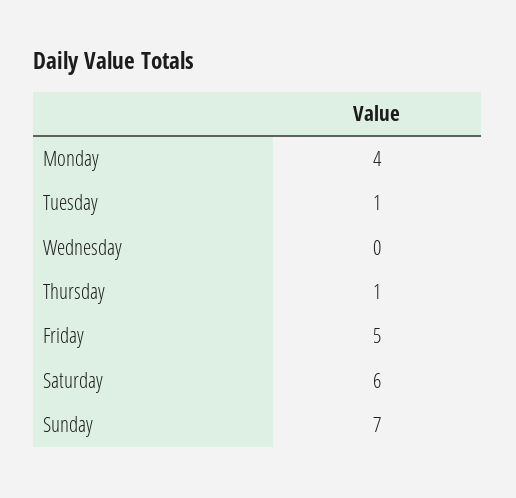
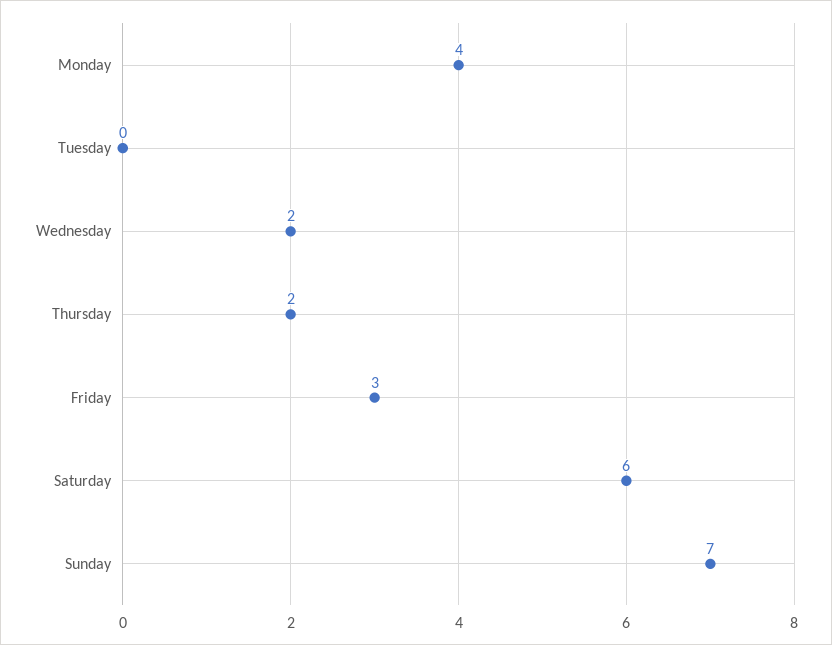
  {
    "Monday": 4,
-   "Tuesday": 1,
+   "Tuesday": 0,
-   "Wednesday": 0,
+   "Wednesday": 2,
-   "Thursday": 1,
+   "Thursday": 2,
-   "Friday": 5,
+   "Friday": 3,
    "Saturday": 6,
    "Sunday": 7
  }

